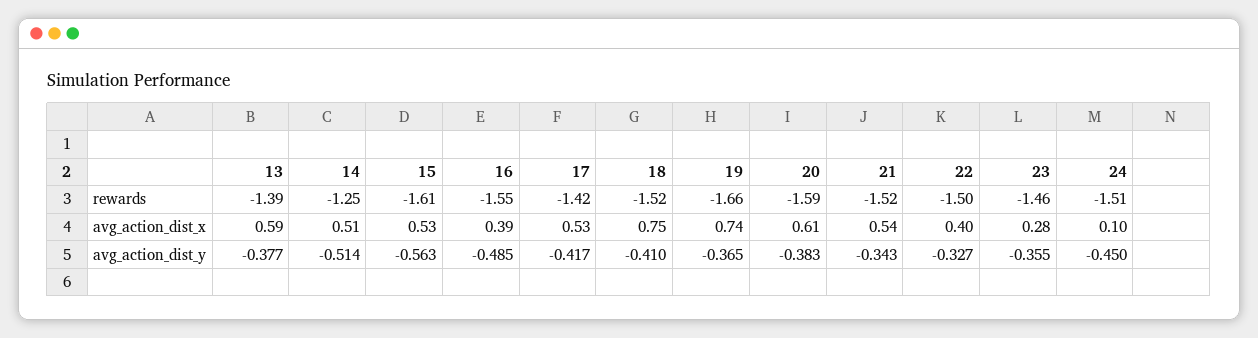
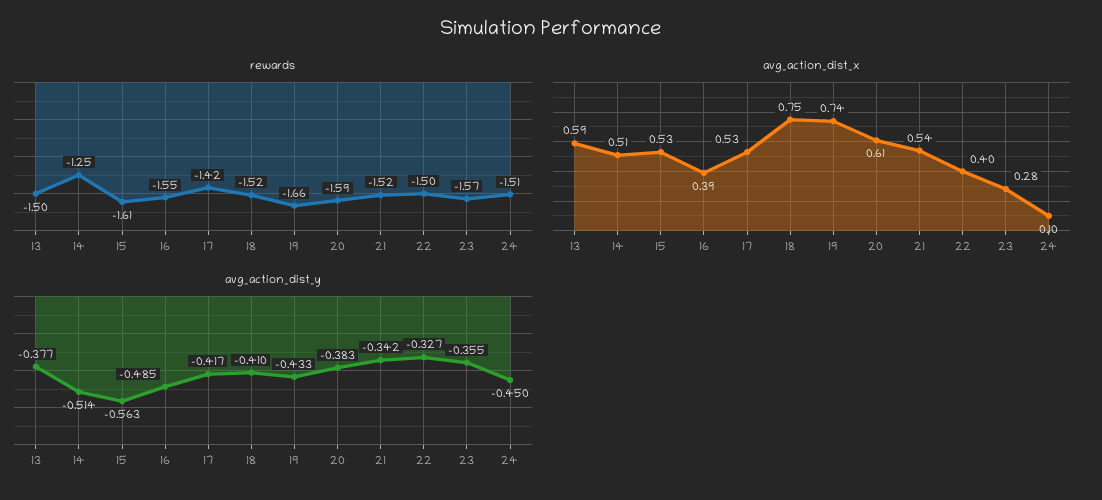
  {
    "rewards": {
-     "13": -1.39,
+     "13": -1.5,
      "14": -1.25,
      "15": -1.61,
      "16": -1.55,
      "17": -1.42,
      "18": -1.52,
      "19": -1.66,
      "20": -1.59,
      "21": -1.52,
      "22": -1.5,
-     "23": -1.46,
+     "23": -1.57,
      "24": -1.51
    },
    "avg_action_dist_x": {
      "13": 0.59,
      "14": 0.51,
      "15": 0.53,
      "16": 0.39,
      "17": 0.53,
      "18": 0.75,
      "19": 0.74,
      "20": 0.61,
      "21": 0.54,
      "22": 0.4,
      "23": 0.28,
      "24": 0.1
    },
    "avg_action_dist_y": {
      "13": -0.377,
      "14": -0.514,
      "15": -0.563,
      "16": -0.485,
      "17": -0.417,
      "18": -0.41,
-     "19": -0.365,
+     "19": -0.433,
      "20": -0.383,
-     "21": -0.343,
+     "21": -0.342,
      "22": -0.327,
      "23": -0.355,
      "24": -0.45
    }
  }

